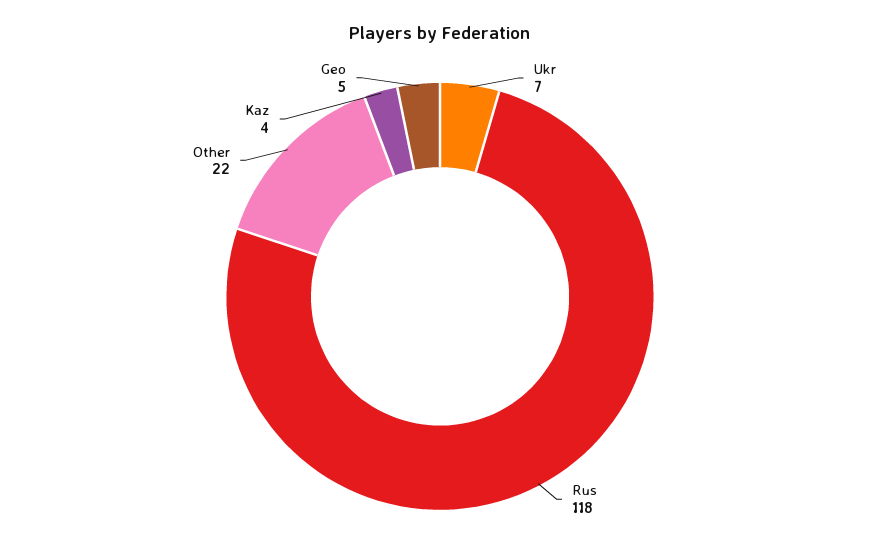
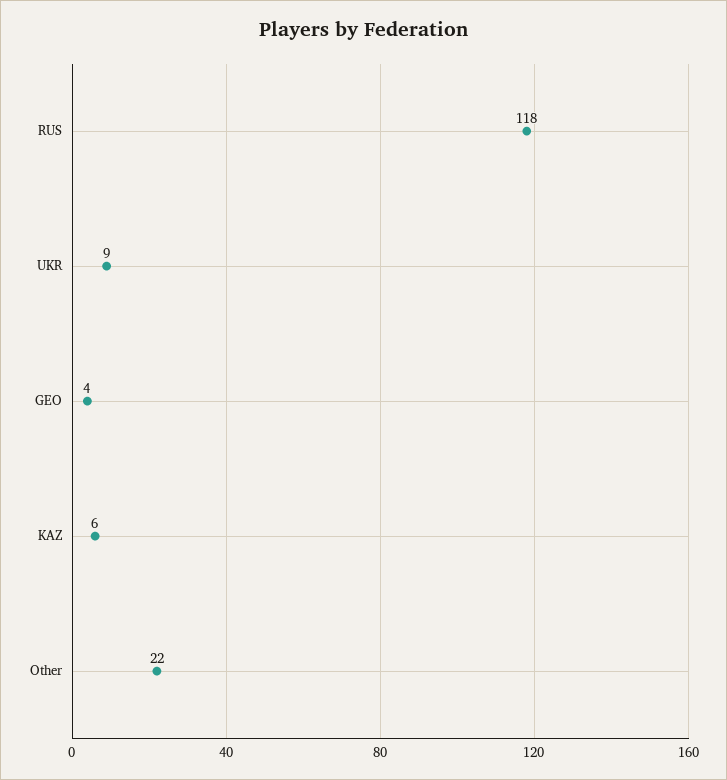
  {
-   "Ukr": 7,
+   "Ukr": 9,
    "Rus": 118,
    "Other": 22,
-   "Kaz": 4,
+   "Kaz": 6,
-   "Geo": 5
+   "Geo": 4
  }

